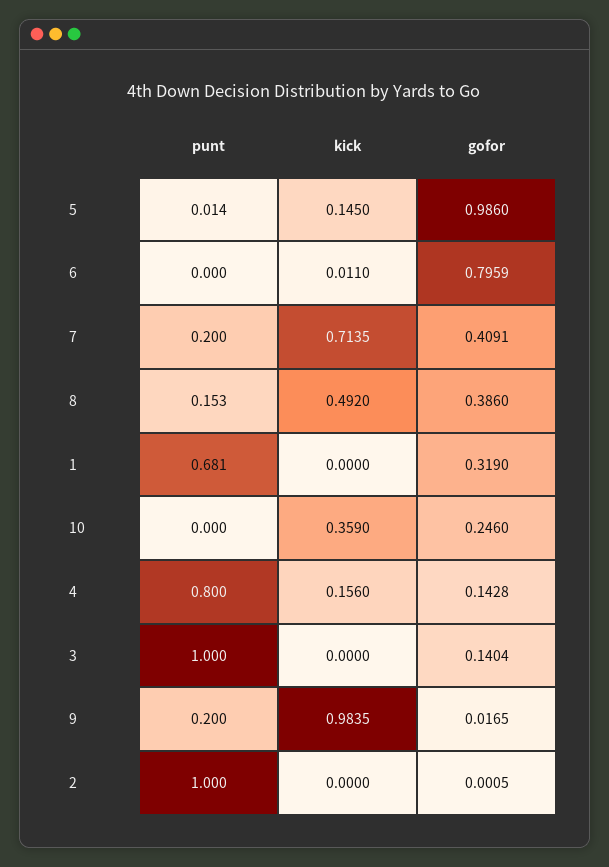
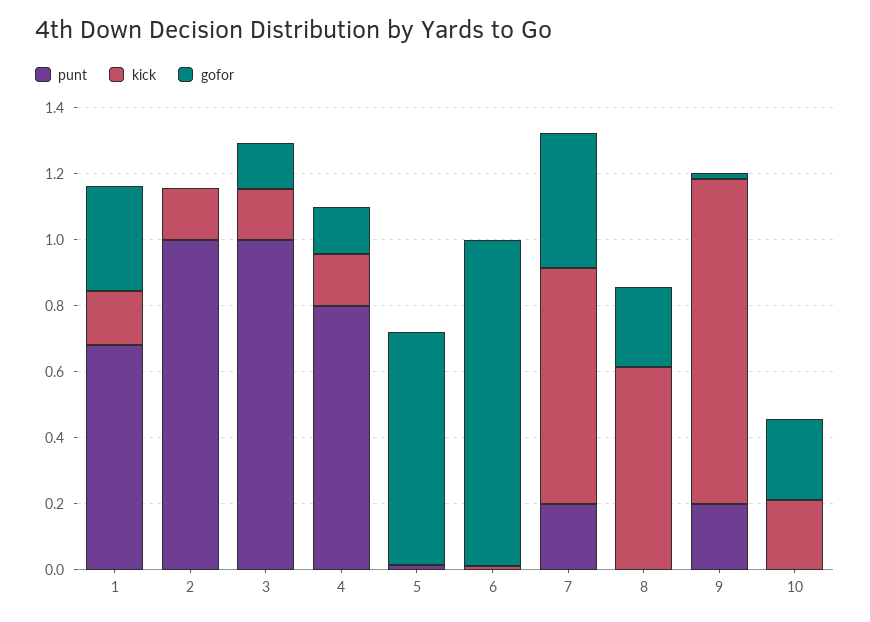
  {
    "punt": {
      "5": 0.014,
      "6": 0,
      "7": 0.2,
-     "8": 0.153,
+     "8": 0,
      "1": 0.681,
      "10": 0,
      "4": 0.8,
      "3": 1,
      "9": 0.2,
      "2": 1
    },
    "kick": {
-     "5": 0.145,
+     "5": 0,
      "6": 0.011,
      "7": 0.7135,
-     "8": 0.492,
+     "8": 0.6,
-     "1": 0,
+     "1": 0.15,
-     "10": 0.359,
+     "10": 0.2,
      "4": 0.156,
-     "3": 0,
+     "3": 0.15,
      "9": 0.9835,
-     "2": 0
+     "2": 0.15
    },
    "gofor": {
-     "5": 0.986,
+     "5": 0.7,
-     "6": 0.7959,
+     "6": 1,
      "7": 0.4091,
-     "8": 0.386,
+     "8": 0.25,
      "1": 0.319,
      "10": 0.246,
      "4": 0.1428,
      "3": 0.1404,
      "9": 0.0165,
      "2": 0.0005
    }
  }

